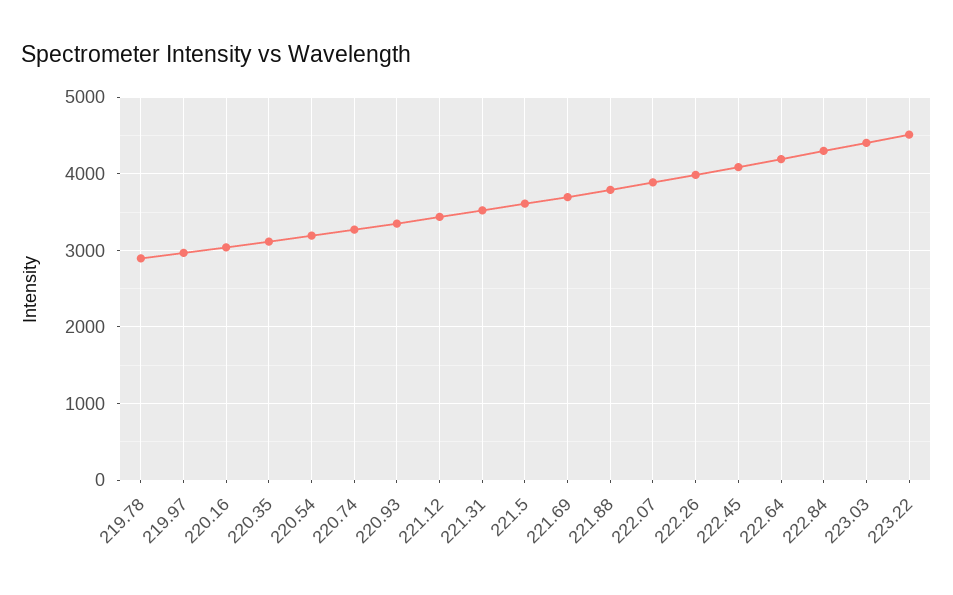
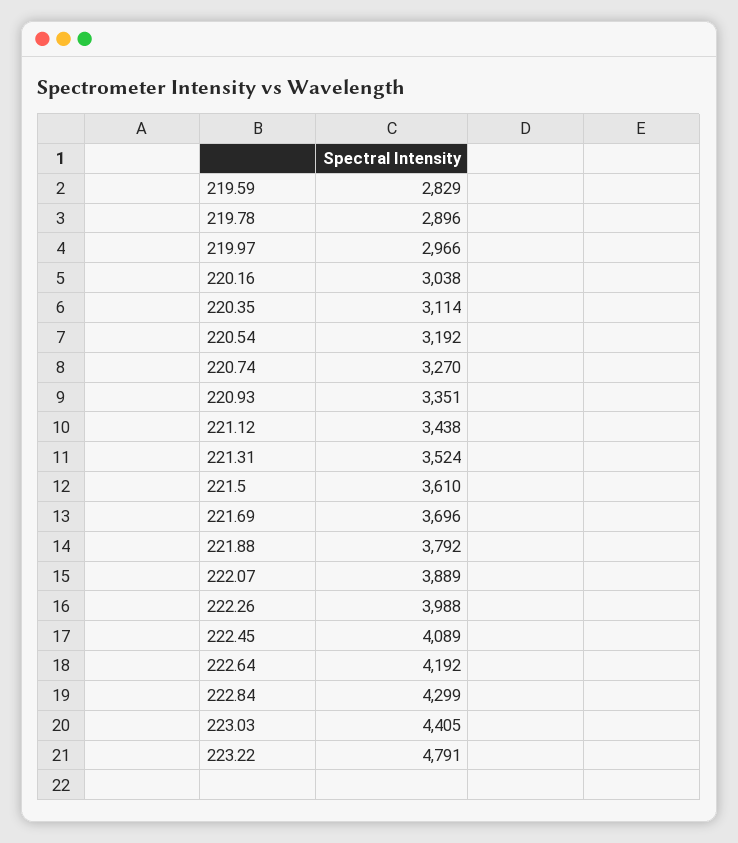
  {
    "219.78": 2896,
    "219.97": 2966,
    "220.16": 3038,
    "220.35": 3114,
    "220.54": 3192,
    "220.74": 3270,
    "220.93": 3351,
    "221.12": 3438,
    "221.31": 3524,
    "221.5": 3610,
    "221.69": 3696,
    "221.88": 3792,
    "222.07": 3889,
    "222.26": 3988,
    "222.45": 4089,
    "222.64": 4192,
    "222.84": 4299,
    "223.03": 4405,
-   "223.22": 4500
+   "223.22": 4791,
+   "219.59": 2829
  }

